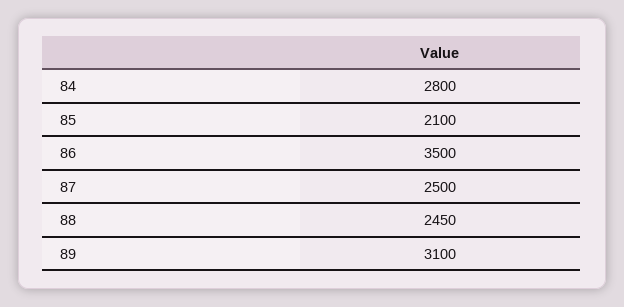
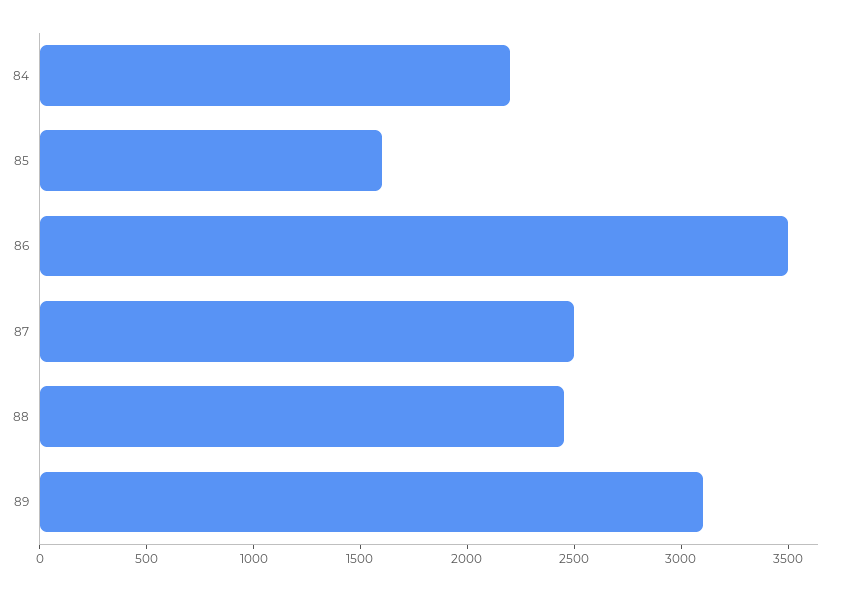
  {
-   "84": 2800,
+   "84": 2200,
-   "85": 2100,
+   "85": 1600,
    "86": 3500,
    "87": 2500,
    "88": 2450,
    "89": 3100
  }

